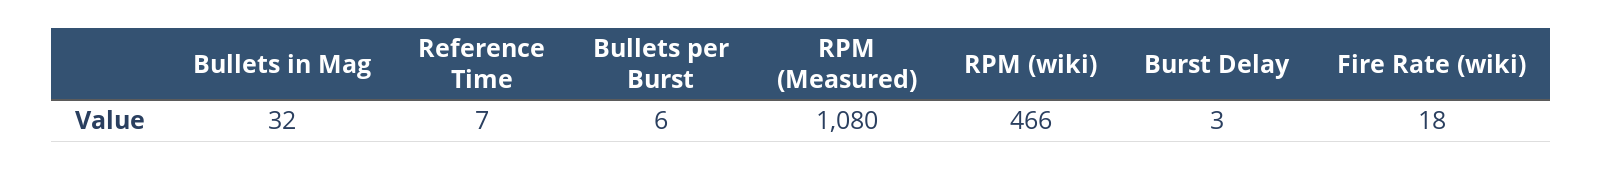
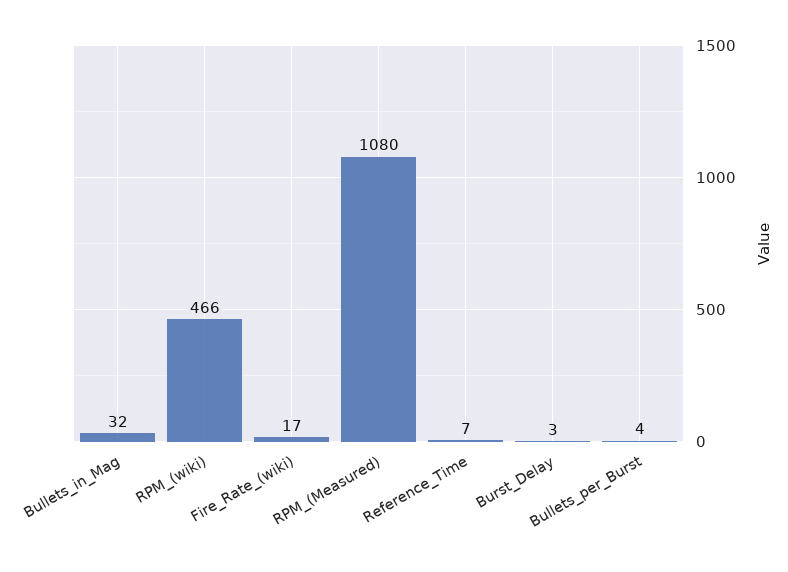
  {
    "Bullets in Mag": 32,
    "Reference Time": 7,
-   "Bullets per Burst": 6,
+   "Bullets per Burst": 4,
    "RPM (Measured)": 1080,
    "RPM (wiki)": 466,
    "Burst Delay": 3,
-   "Fire Rate (wiki)": 18
+   "Fire Rate (wiki)": 17
  }

